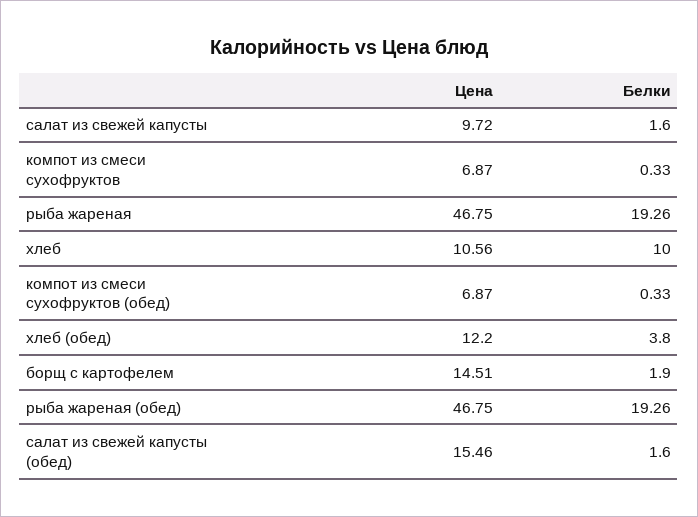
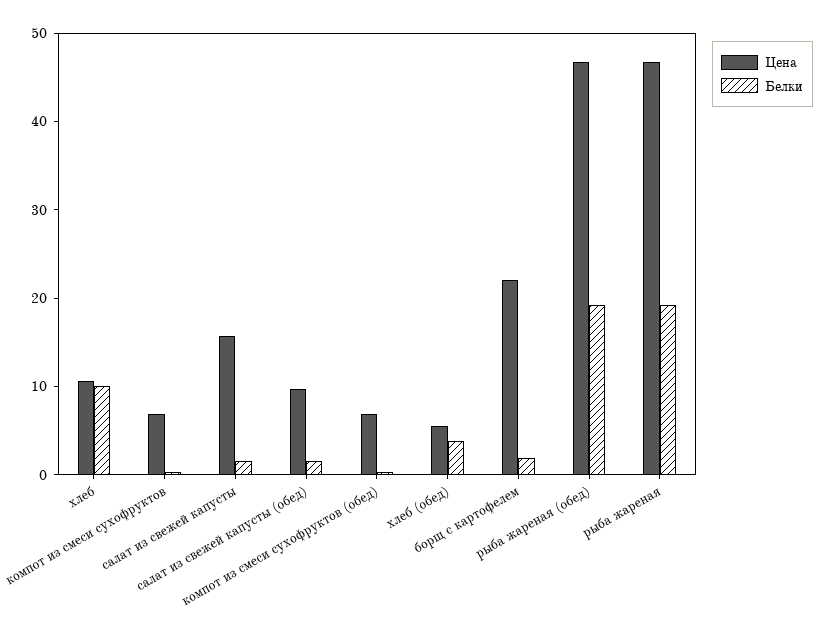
  {
    "Цена": {
-     "салат из свежей капусты": 9.72,
+     "салат из свежей капусты": 16,
      "компот из смеси сухофруктов": 6.87,
      "рыба жареная": 46.75,
      "хлеб": 10.56,
      "компот из смеси сухофруктов (обед)": 6.87,
-     "хлеб (обед)": 12.2,
+     "хлеб (обед)": 6,
-     "борщ с картофелем": 14.51,
+     "борщ с картофелем": 22,
      "рыба жареная (обед)": 46.75,
-     "салат из свежей капусты (обед)": 15.46
+     "салат из свежей капусты (обед)": 10
    },
    "Белки": {
      "салат из свежей капусты": 1.6,
      "компот из смеси сухофруктов": 0.33,
      "рыба жареная": 19.26,
      "хлеб": 10,
      "компот из смеси сухофруктов (обед)": 0.33,
      "хлеб (обед)": 3.8,
      "борщ с картофелем": 1.9,
      "рыба жареная (обед)": 19.26,
      "салат из свежей капусты (обед)": 1.6
    }
  }

